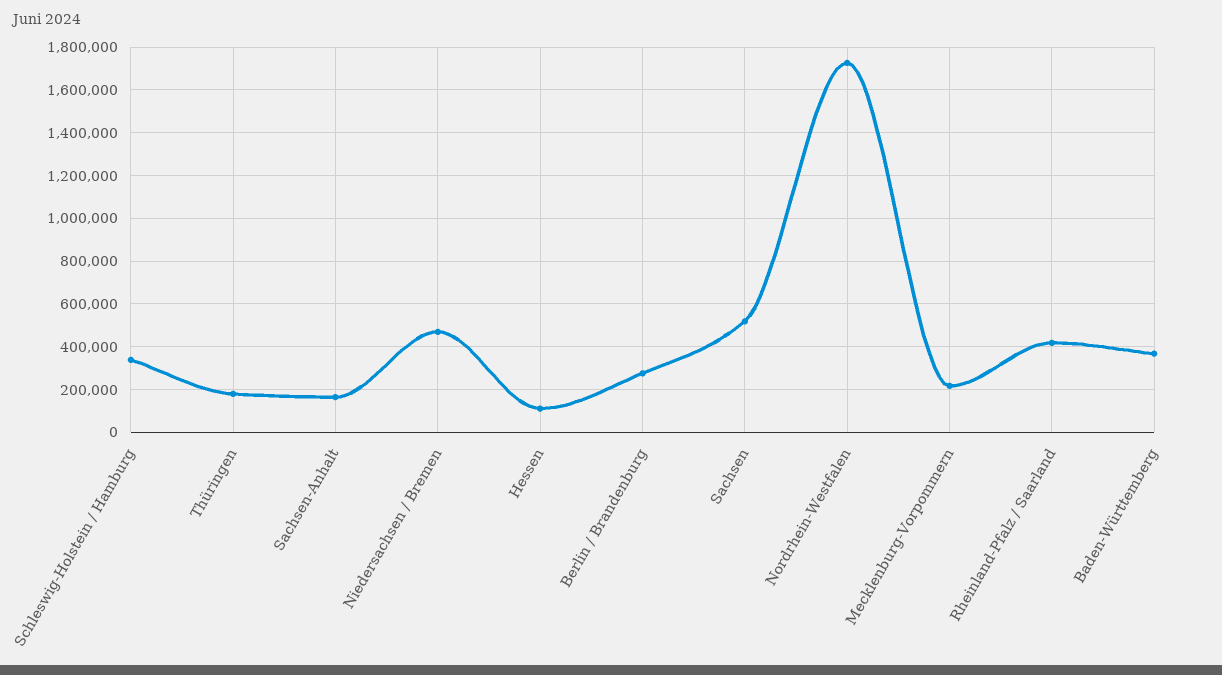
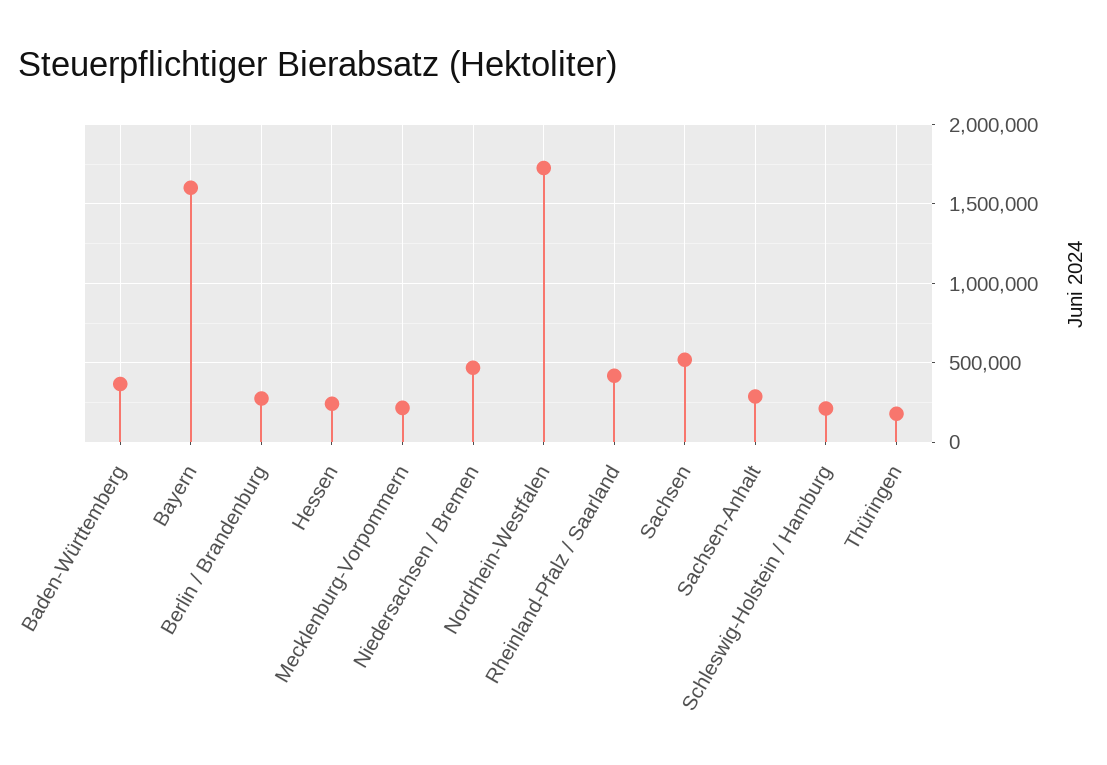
  {
-   "Schleswig-Holstein / Hamburg": 350000,
+   "Schleswig-Holstein / Hamburg": 200000,
    "Thüringen": 200000,
-   "Sachsen-Anhalt": 150000,
+   "Sachsen-Anhalt": 300000,
    "Niedersachsen / Bremen": 450000,
-   "Hessen": 100000,
+   "Hessen": 250000,
    "Berlin / Brandenburg": 300000,
    "Sachsen": 500000,
    "Nordrhein-Westfalen": 1750000,
    "Mecklenburg-Vorpommern": 200000,
    "Rheinland-Pfalz / Saarland": 400000,
-   "Baden-Württemberg": 350000
+   "Baden-Württemberg": 350000,
+   "Bayern": 1600000
  }

